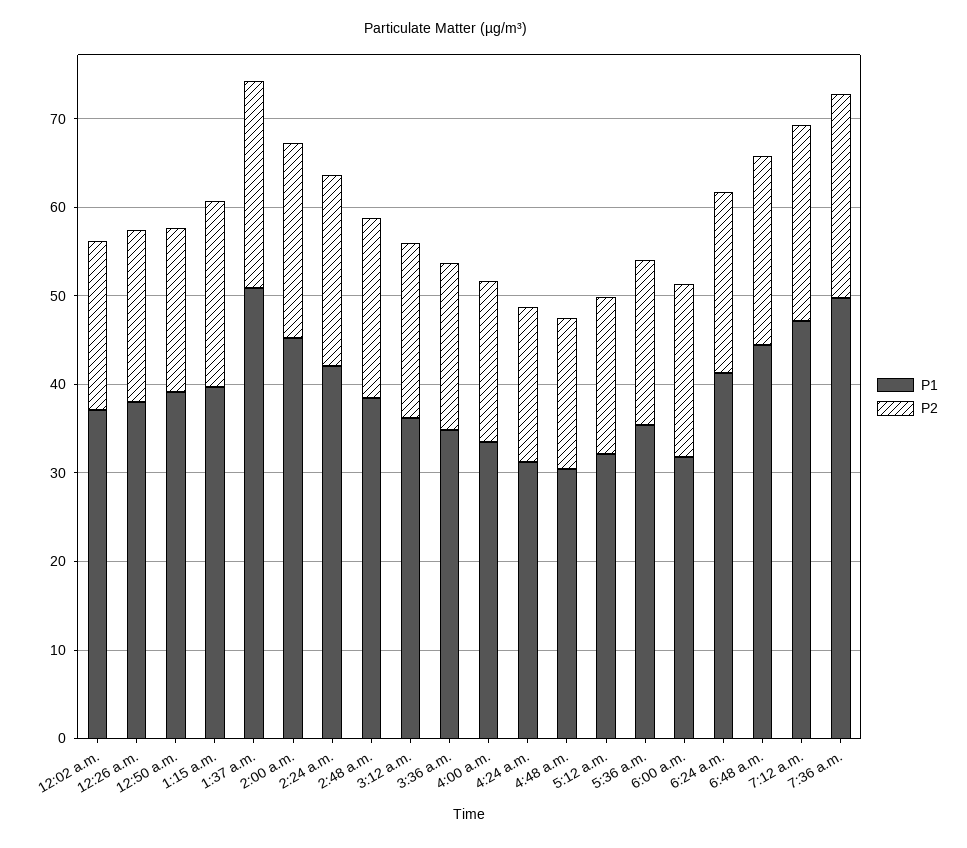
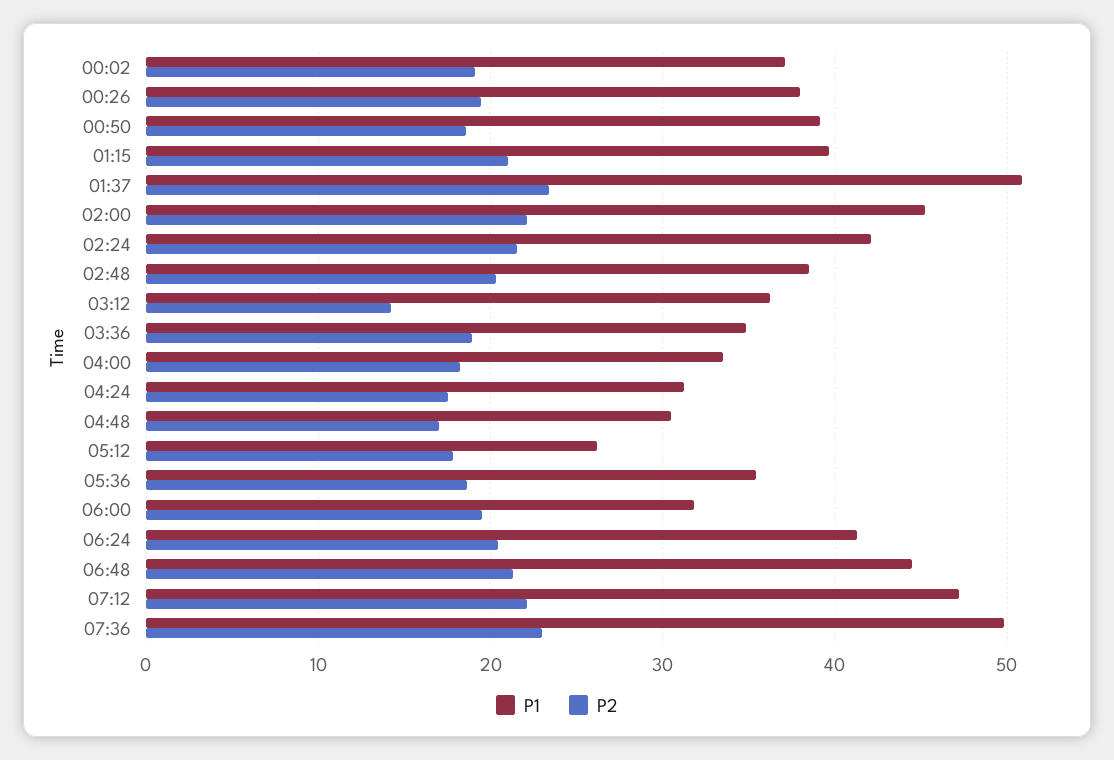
  {
    "P1": {
      "12:02 a.m.": 37,
      "12:26 a.m.": 38,
      "12:50 a.m.": 39,
      "1:15 a.m.": 40,
      "1:37 a.m.": 51,
      "2:00 a.m.": 45,
      "2:24 a.m.": 42,
      "2:48 a.m.": 39,
      "3:12 a.m.": 36,
      "3:36 a.m.": 35,
      "4:00 a.m.": 34,
      "4:24 a.m.": 31,
      "4:48 a.m.": 31,
-     "5:12 a.m.": 32,
+     "5:12 a.m.": 26,
      "5:36 a.m.": 35,
      "6:00 a.m.": 32,
      "6:24 a.m.": 41,
      "6:48 a.m.": 45,
      "7:12 a.m.": 47,
      "7:36 a.m.": 50
    },
    "P2": {
      "12:02 a.m.": 19,
      "12:26 a.m.": 19,
      "12:50 a.m.": 19,
      "1:15 a.m.": 21,
      "1:37 a.m.": 23,
      "2:00 a.m.": 22,
      "2:24 a.m.": 22,
      "2:48 a.m.": 20,
-     "3:12 a.m.": 20,
+     "3:12 a.m.": 14,
      "3:36 a.m.": 19,
      "4:00 a.m.": 18,
      "4:24 a.m.": 18,
      "4:48 a.m.": 17,
      "5:12 a.m.": 18,
      "5:36 a.m.": 19,
      "6:00 a.m.": 20,
      "6:24 a.m.": 20,
      "6:48 a.m.": 21,
      "7:12 a.m.": 22,
      "7:36 a.m.": 23
    }
  }

